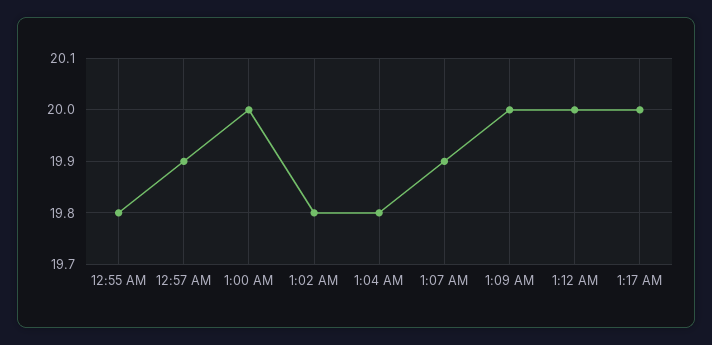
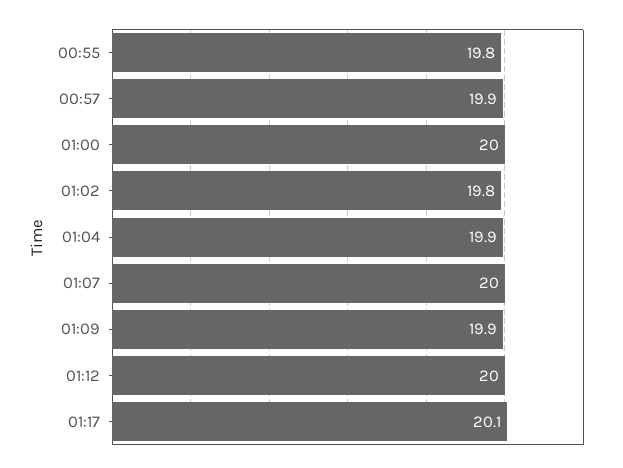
  {
    "12:55 AM": 19.8,
    "12:57 AM": 19.9,
    "1:00 AM": 20,
    "1:02 AM": 19.8,
-   "1:04 AM": 19.8,
+   "1:04 AM": 19.9,
-   "1:07 AM": 19.9,
+   "1:07 AM": 20,
-   "1:09 AM": 20,
+   "1:09 AM": 19.9,
    "1:12 AM": 20,
-   "1:17 AM": 20
+   "1:17 AM": 20.1
  }

